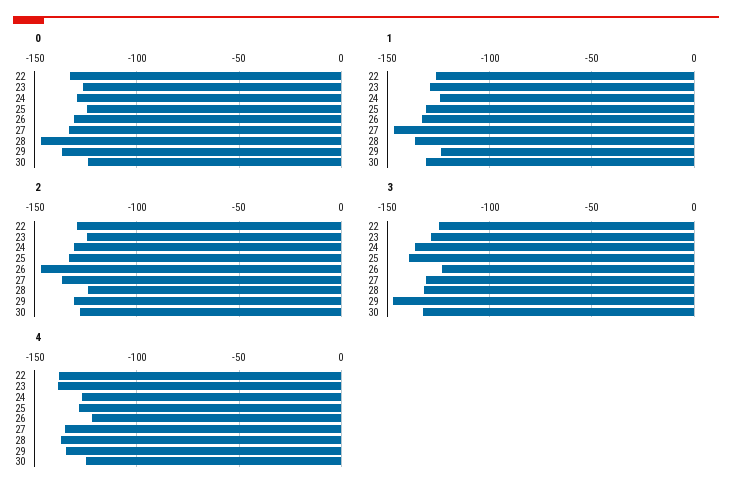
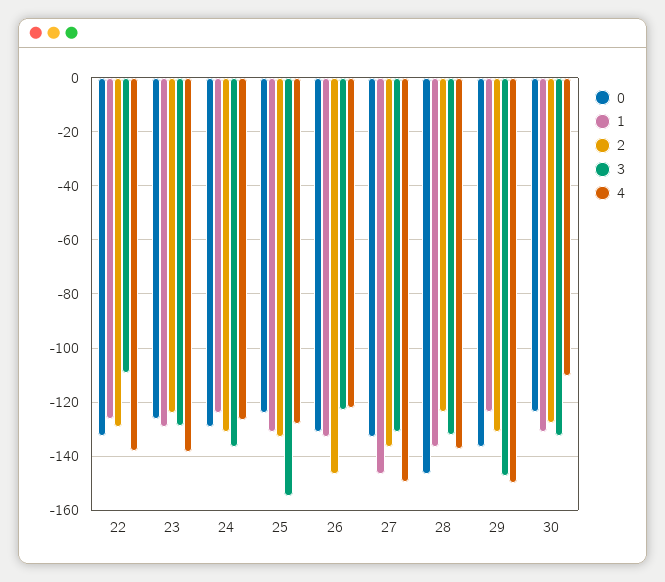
  {
    "0": {
      "22": -132.5,
      "23": -125,
      "24": -130,
      "25": -125,
      "26": -130,
      "27": -132.5,
      "28": -147.5,
      "29": -137.5,
      "30": -122.5
    },
    "1": {
      "22": -125,
      "23": -130,
      "24": -125,
      "25": -130,
      "26": -132.5,
      "27": -147.5,
      "28": -137.5,
      "29": -122.5,
      "30": -130
    },
    "2": {
      "22": -130,
      "23": -125,
      "24": -130,
      "25": -132.5,
      "26": -147.5,
      "27": -137.5,
      "28": -122.5,
      "29": -130,
      "30": -127.5
    },
    "3": {
-     "22": -125,
+     "22": -110,
      "23": -127.5,
      "24": -137.5,
-     "25": -140,
+     "25": -155,
      "26": -122.5,
      "27": -130,
      "28": -132.5,
      "29": -147.5,
      "30": -132.5
    },
    "4": {
      "22": -137.5,
      "23": -137.5,
      "24": -127.5,
      "25": -127.5,
      "26": -122.5,
-     "27": -135,
+     "27": -150,
      "28": -137.5,
-     "29": -135,
+     "29": -150,
-     "30": -125
+     "30": -110
    }
  }

